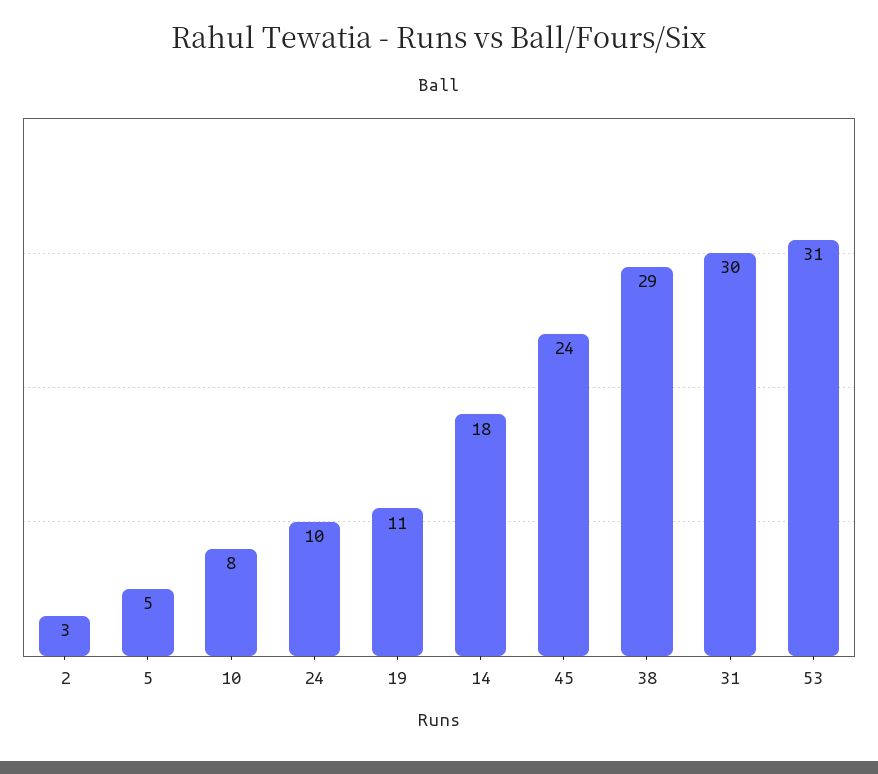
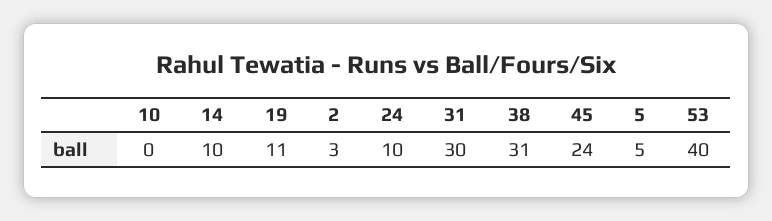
  {
    "2": 3,
    "5": 5,
-   "10": 8,
+   "10": 0,
    "24": 10,
    "19": 11,
-   "14": 18,
+   "14": 10,
    "45": 24,
-   "38": 29,
+   "38": 31,
    "31": 30,
-   "53": 31
+   "53": 40
  }

